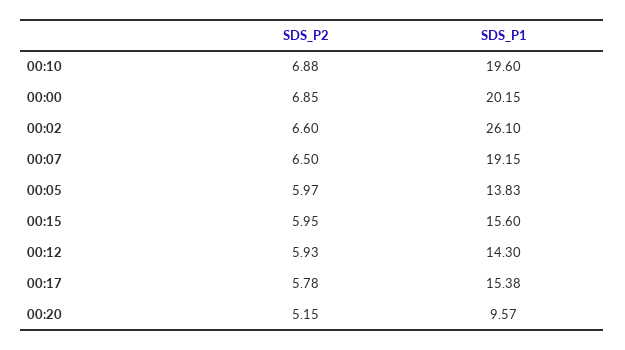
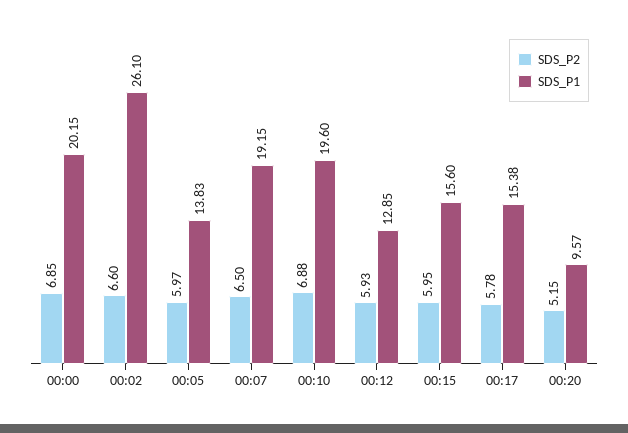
  {
    "SDS_P2": {
      "00:10": 6.88,
      "00:00": 6.85,
      "00:02": 6.6,
      "00:07": 6.5,
      "00:05": 5.97,
      "00:15": 5.95,
      "00:12": 5.93,
      "00:17": 5.78,
      "00:20": 5.15
    },
    "SDS_P1": {
      "00:10": 19.6,
      "00:00": 20.15,
      "00:02": 26.1,
      "00:07": 19.15,
      "00:05": 13.83,
      "00:15": 15.6,
-     "00:12": 14.3,
+     "00:12": 12.85,
      "00:17": 15.38,
      "00:20": 9.57
    }
  }

